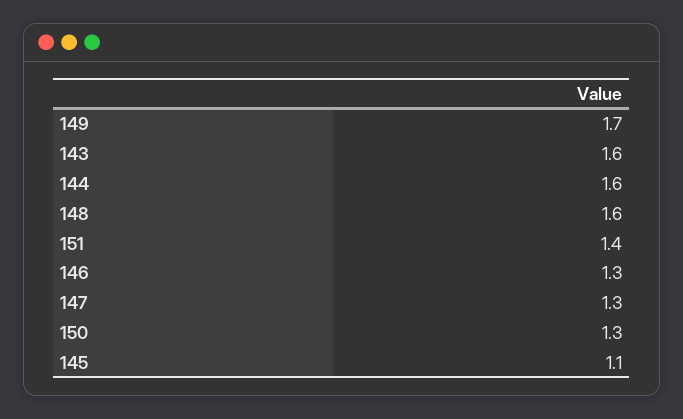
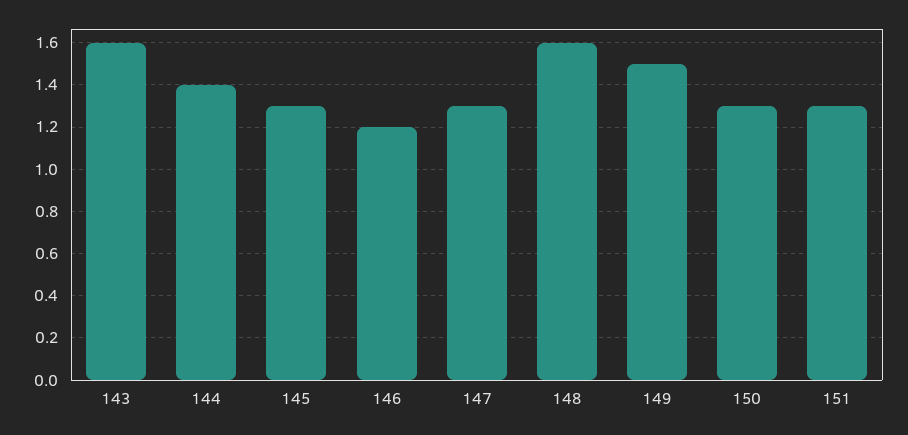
  {
-   "149": 1.7,
+   "149": 1.5,
    "143": 1.6,
-   "144": 1.6,
+   "144": 1.4,
    "148": 1.6,
-   "151": 1.4,
+   "151": 1.3,
-   "146": 1.3,
+   "146": 1.2,
    "147": 1.3,
    "150": 1.3,
-   "145": 1.1
+   "145": 1.3
  }

